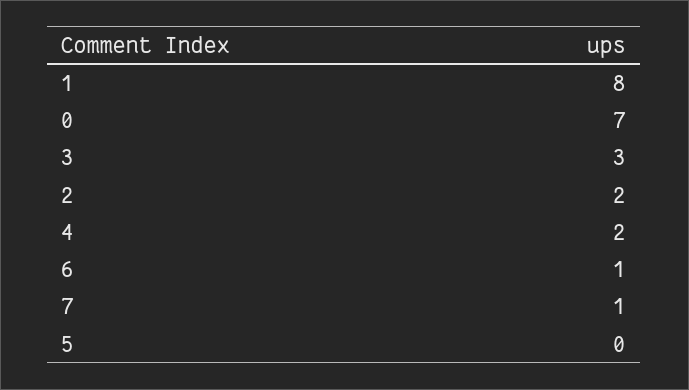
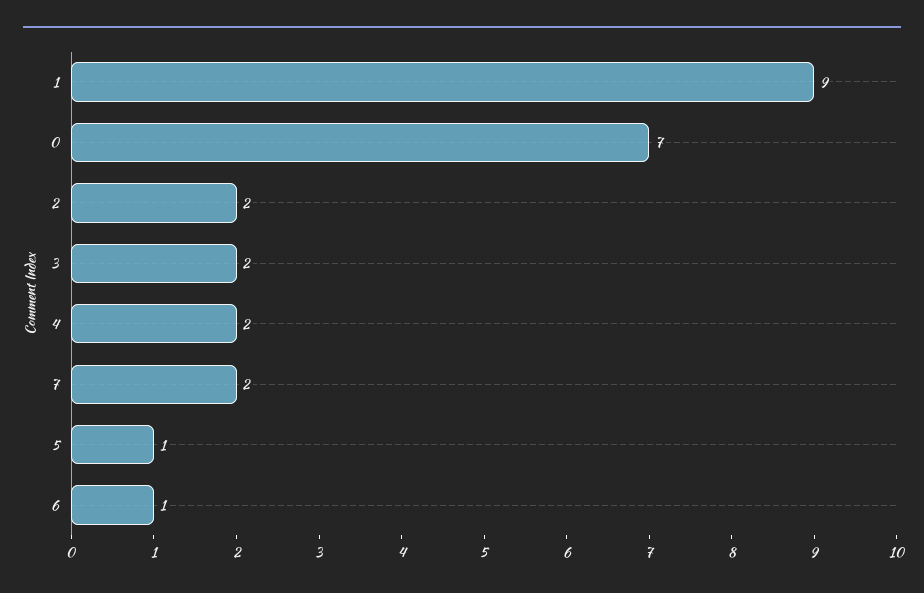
  {
-   "1": 8,
+   "1": 9,
    "0": 7,
-   "3": 3,
+   "3": 2,
    "2": 2,
    "4": 2,
    "6": 1,
-   "7": 1,
+   "7": 2,
-   "5": 0
+   "5": 1
  }

